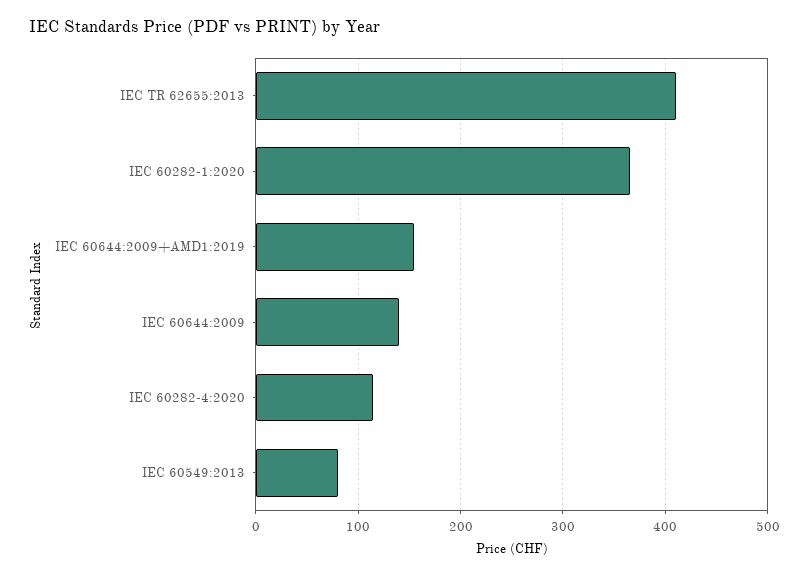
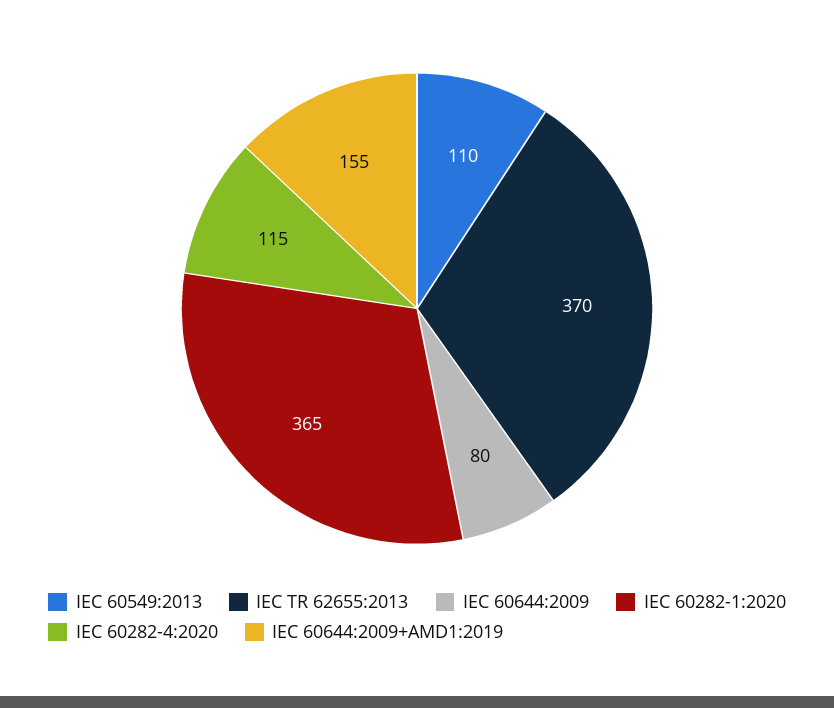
  {
-   "IEC TR 62655:2013": 410,
+   "IEC TR 62655:2013": 370,
    "IEC 60282-1:2020": 365,
    "IEC 60644:2009+AMD1:2019": 155,
-   "IEC 60644:2009": 140,
+   "IEC 60644:2009": 80,
    "IEC 60282-4:2020": 115,
-   "IEC 60549:2013": 80
+   "IEC 60549:2013": 110
  }

